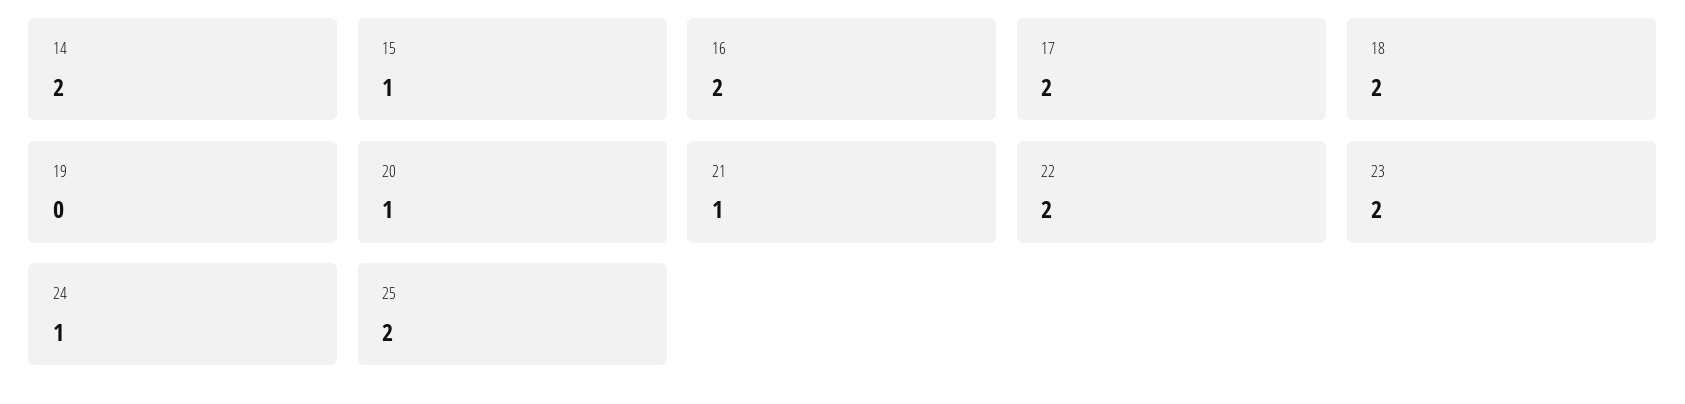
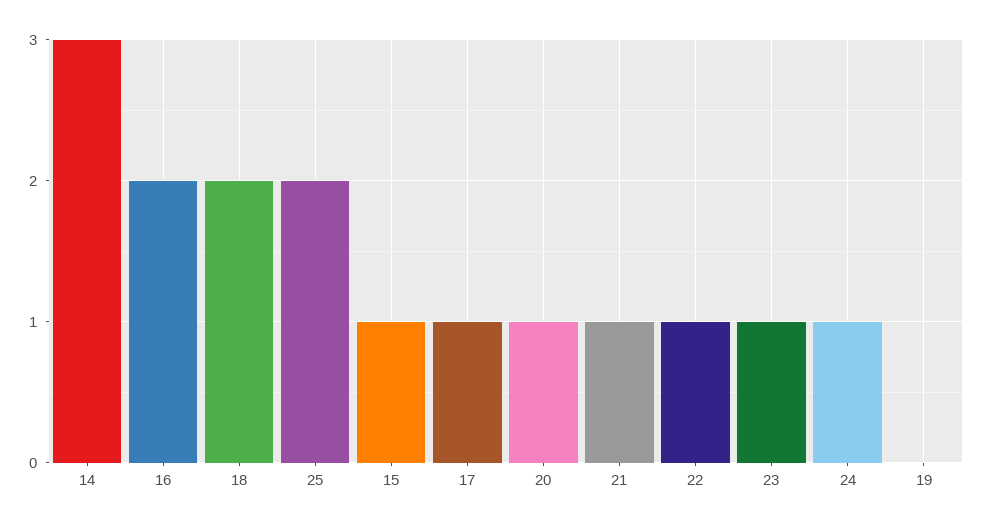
  {
-   "14": 2,
+   "14": 3,
    "15": 1,
    "16": 2,
-   "17": 2,
+   "17": 1,
    "18": 2,
    "19": 0,
    "20": 1,
    "21": 1,
-   "22": 2,
+   "22": 1,
-   "23": 2,
+   "23": 1,
    "24": 1,
    "25": 2
  }

